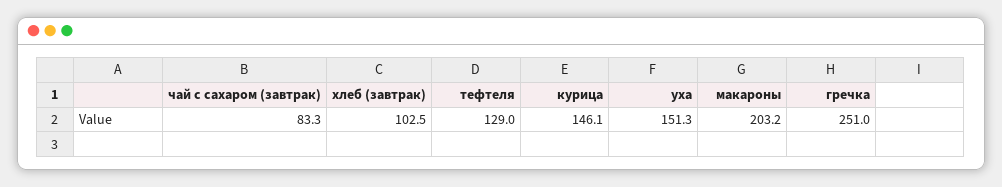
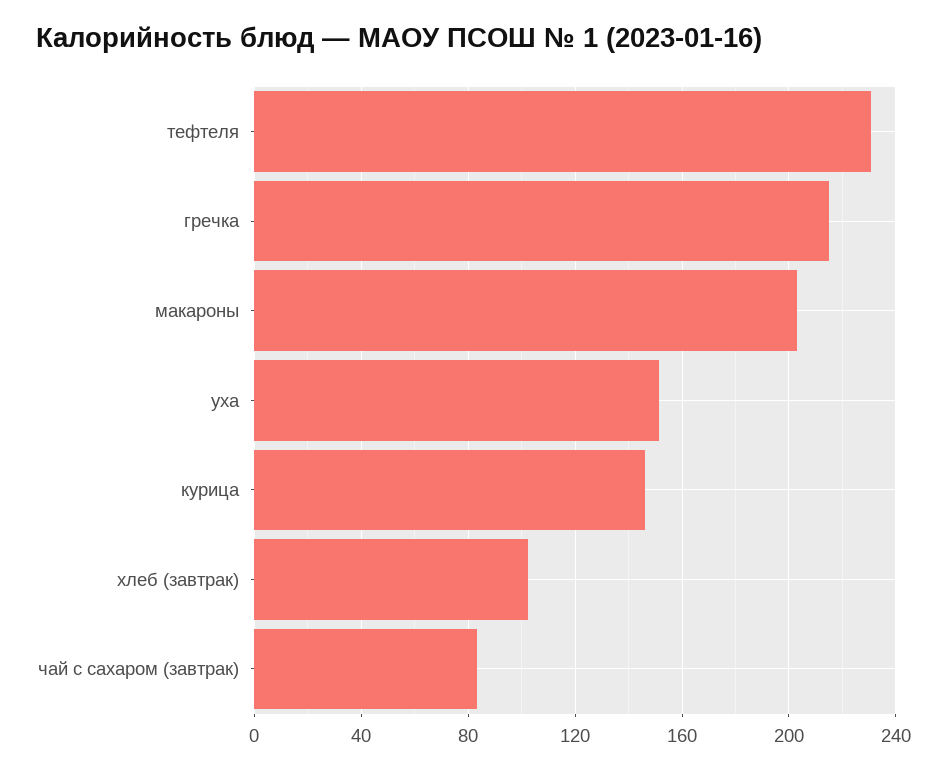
  {
    "чай с сахаром (завтрак)": 83.3,
    "хлеб (завтрак)": 102.5,
-   "тефтеля": 129,
+   "тефтеля": 230,
    "курица": 146.1,
    "уха": 151.3,
    "макароны": 203.2,
-   "гречка": 251
+   "гречка": 215
  }

